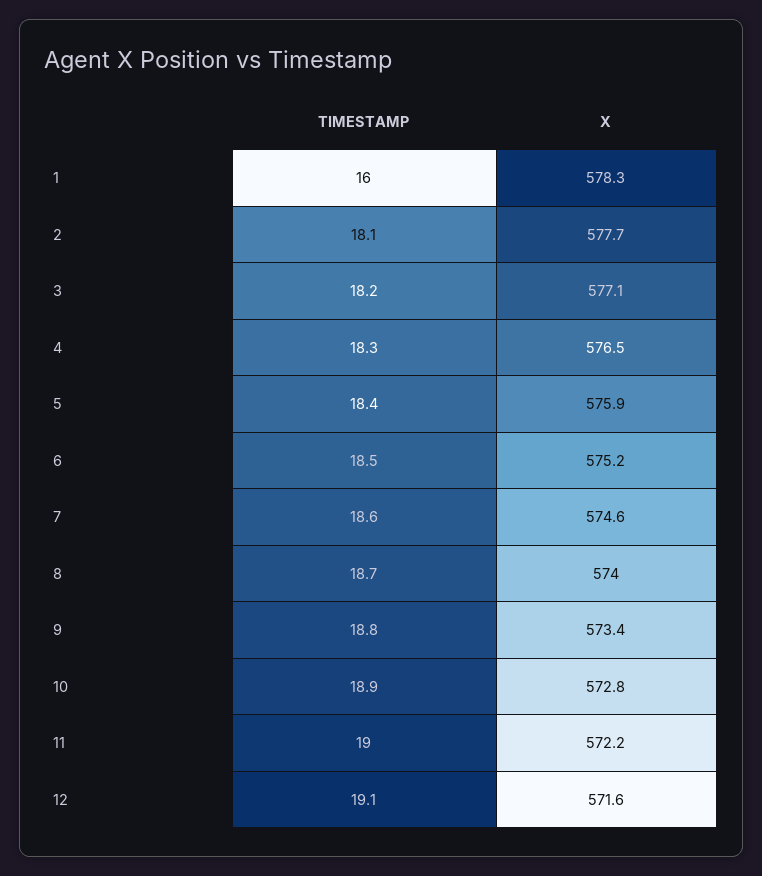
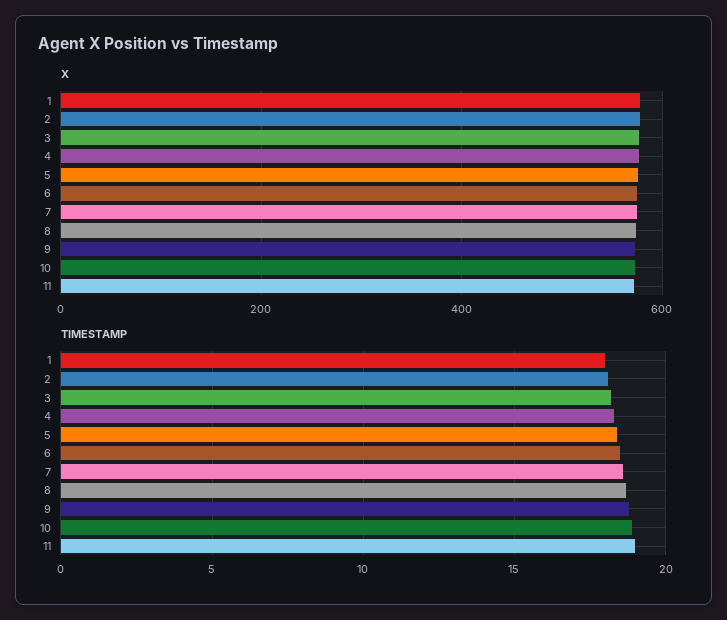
  {
    "TIMESTAMP": {
-     "1": 16,
+     "1": 18,
      "2": 18.1,
      "3": 18.2,
      "4": 18.3,
      "5": 18.4,
      "6": 18.5,
      "7": 18.6,
      "8": 18.7,
      "9": 18.8,
      "10": 18.9,
-     "11": 19,
+     "11": 19
-     "12": 19.1
    },
    "X": {
      "1": 578.3,
      "2": 577.7,
      "3": 577.1,
      "4": 576.5,
      "5": 575.9,
      "6": 575.2,
      "7": 574.6,
      "8": 574,
      "9": 573.4,
      "10": 572.8,
-     "11": 572.2,
+     "11": 572.2
-     "12": 571.6
    }
  }

